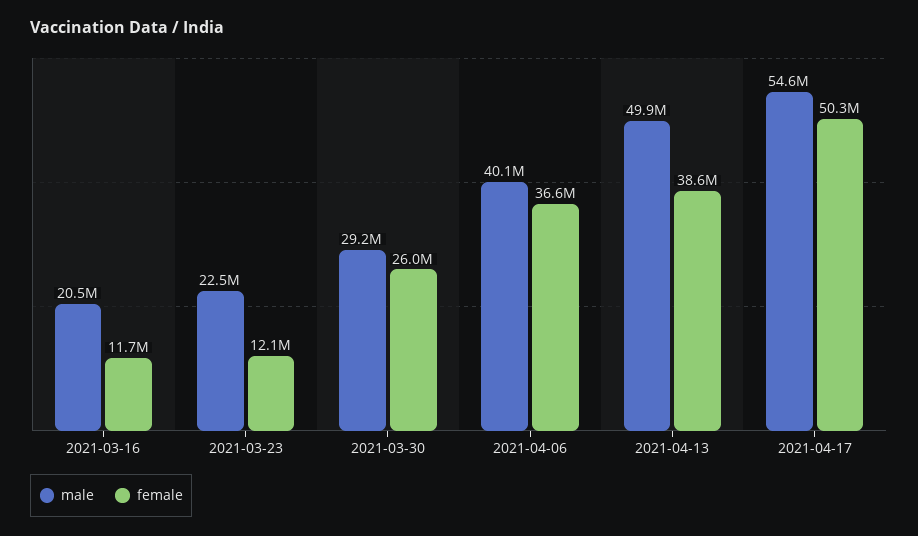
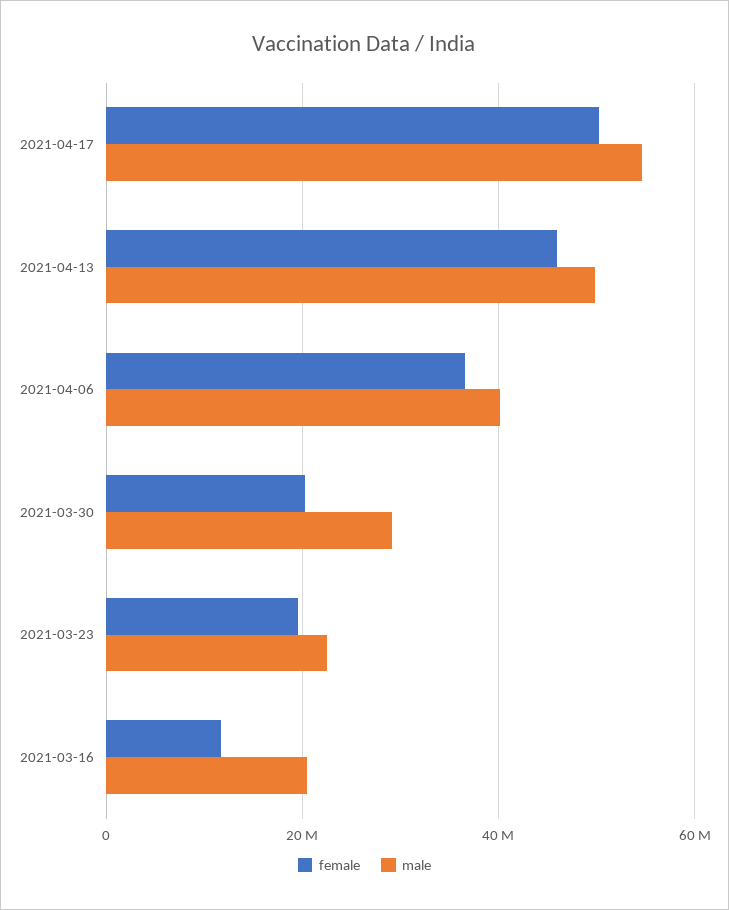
  {
    "male": {
      "2021-03-16": 20500000,
      "2021-03-23": 22500000,
      "2021-03-30": 29200000,
      "2021-04-06": 40100000,
      "2021-04-13": 49900000,
      "2021-04-17": 54600000
    },
    "female": {
      "2021-03-16": 11700000,
-     "2021-03-23": 12100000,
+     "2021-03-23": 20000000,
-     "2021-03-30": 26000000,
+     "2021-03-30": 20000000,
      "2021-04-06": 36600000,
-     "2021-04-13": 38600000,
+     "2021-04-13": 46000000,
      "2021-04-17": 50300000
    }
  }

